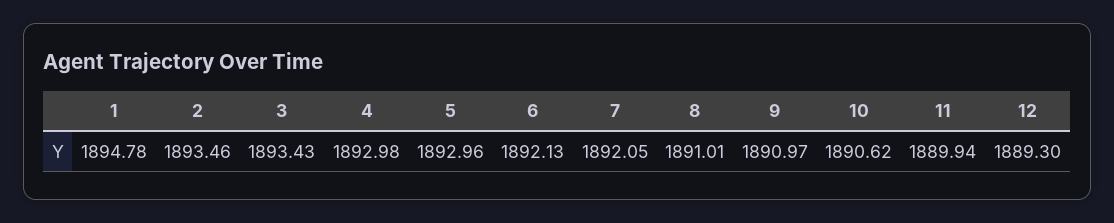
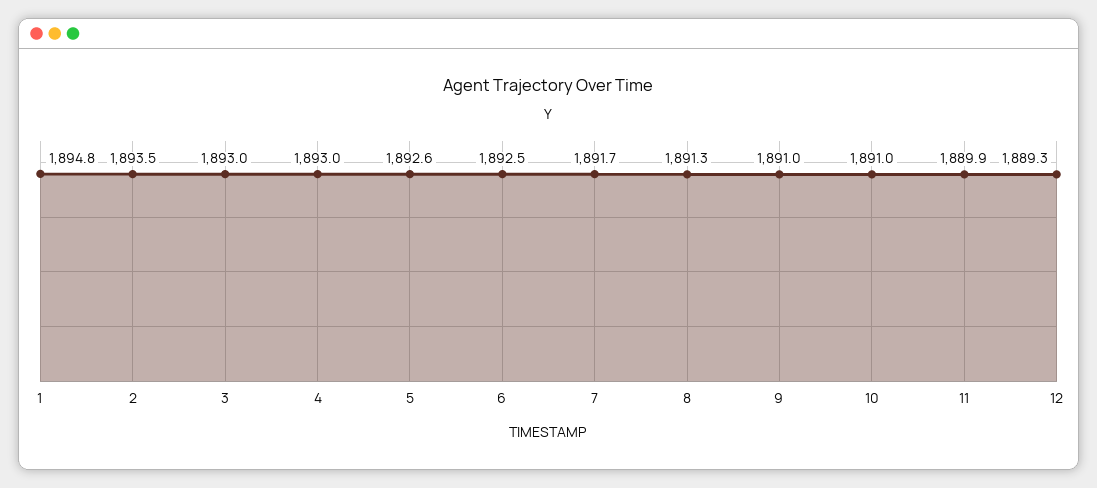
  {
    "1": 1894.78,
    "2": 1893.46,
-   "3": 1893.43,
+   "3": 1893,
    "4": 1892.98,
-   "5": 1892.96,
+   "5": 1892.6,
-   "6": 1892.13,
+   "6": 1892.5,
-   "7": 1892.05,
+   "7": 1891.7,
-   "8": 1891.01,
+   "8": 1891.3,
    "9": 1890.97,
-   "10": 1890.62,
+   "10": 1891,
    "11": 1889.94,
    "12": 1889.3
  }

